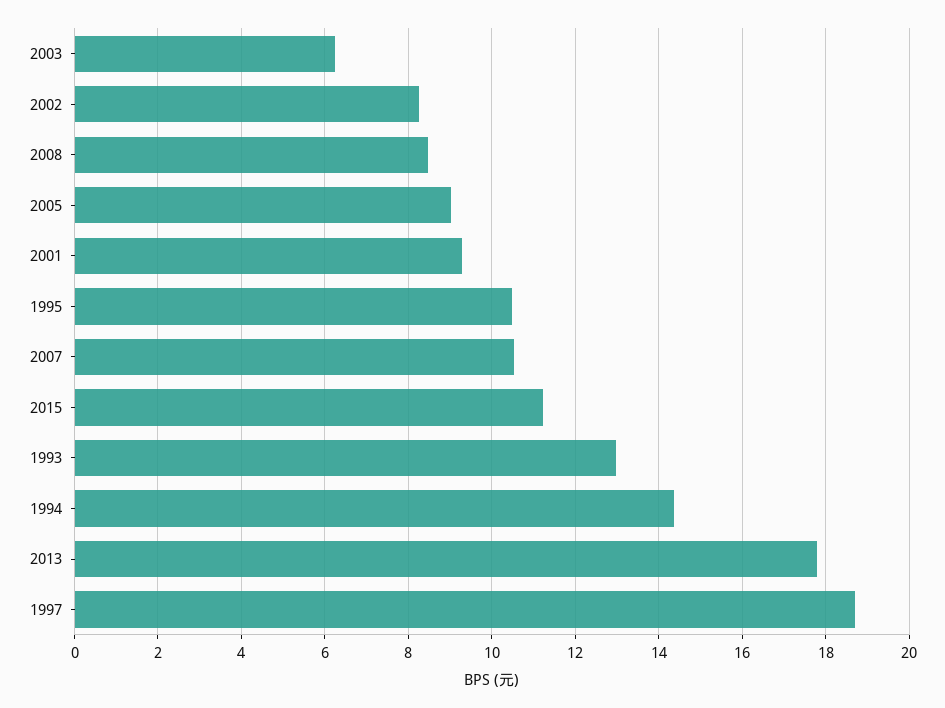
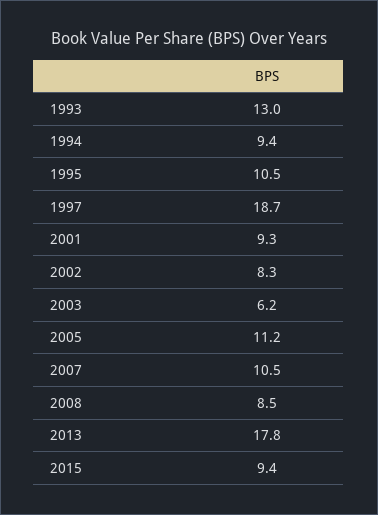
  {
    "2003": 6.2,
    "2002": 8.3,
    "2008": 8.5,
-   "2005": 9,
+   "2005": 11.2,
    "2001": 9.3,
    "1995": 10.5,
    "2007": 10.5,
-   "2015": 11.2,
+   "2015": 9.4,
    "1993": 13,
-   "1994": 14.4,
+   "1994": 9.4,
    "2013": 17.8,
    "1997": 18.7
  }

